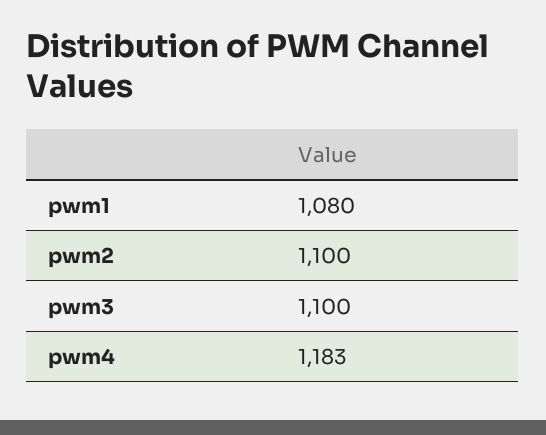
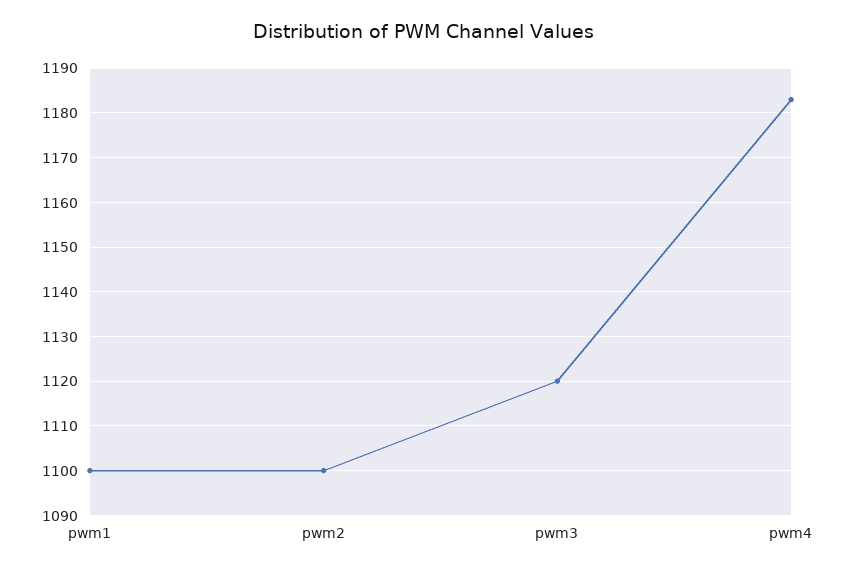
  {
-   "pwm1": 1080,
+   "pwm1": 1100,
    "pwm2": 1100,
-   "pwm3": 1100,
+   "pwm3": 1120,
    "pwm4": 1183
  }

